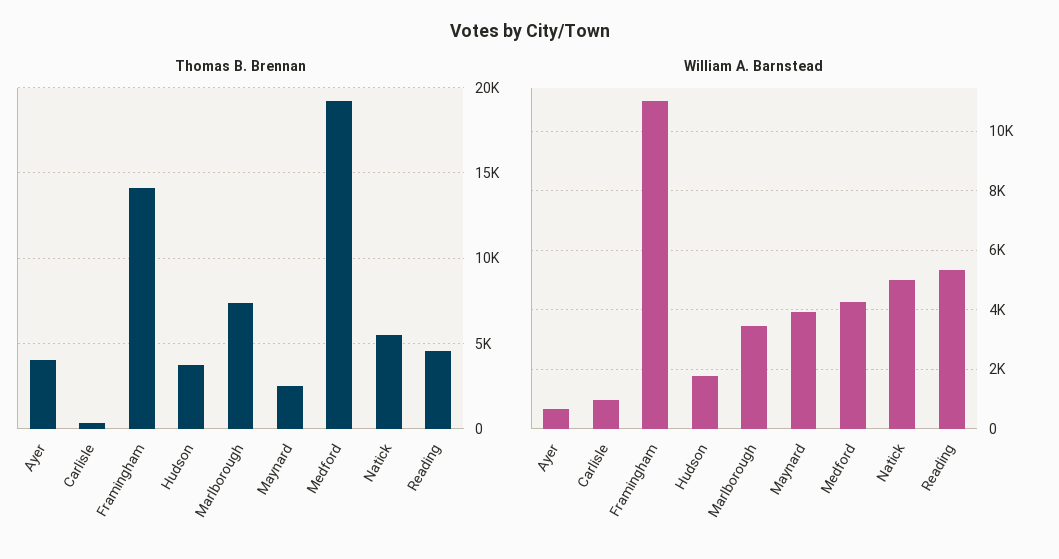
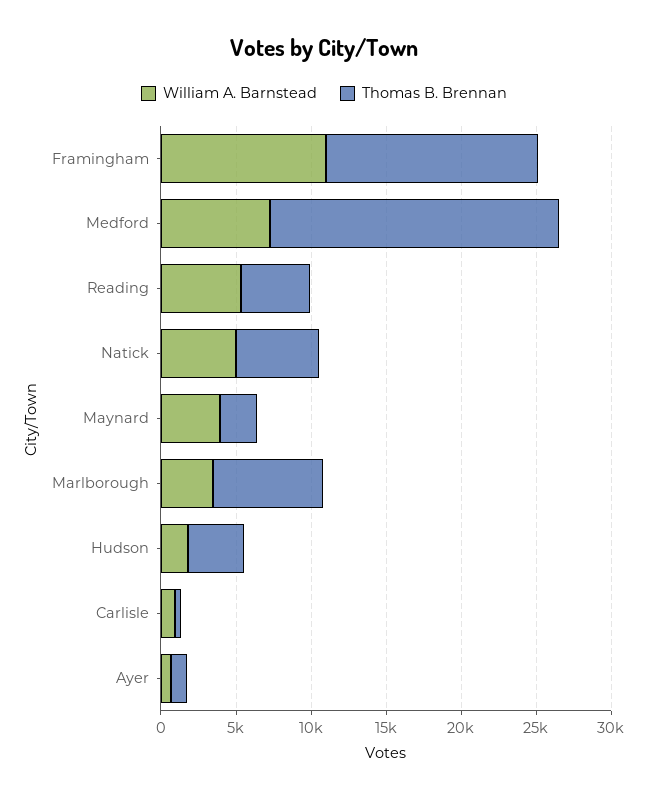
  {
    "Thomas B. Brennan": {
-     "Ayer": 4000,
+     "Ayer": 1000,
      "Carlisle": 500,
      "Framingham": 14000,
      "Hudson": 3500,
      "Marlborough": 7500,
      "Maynard": 2500,
      "Medford": 19000,
      "Natick": 5500,
      "Reading": 4500
    },
    "William A. Barnstead": {
      "Ayer": 750,
      "Carlisle": 1000,
      "Framingham": 11000,
      "Hudson": 1750,
      "Marlborough": 3500,
      "Maynard": 4000,
-     "Medford": 4250,
+     "Medford": 7000,
      "Natick": 5000,
      "Reading": 5250
    }
  }

